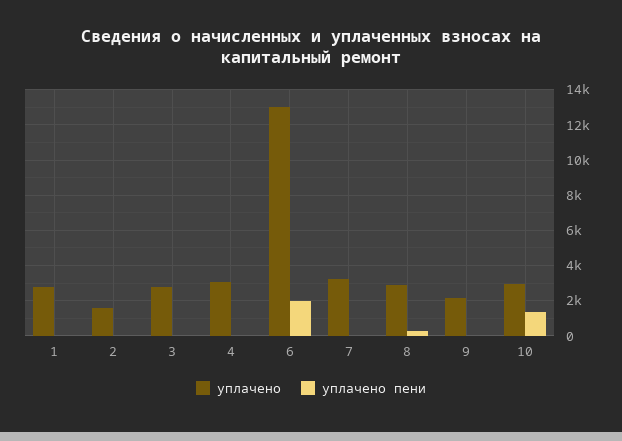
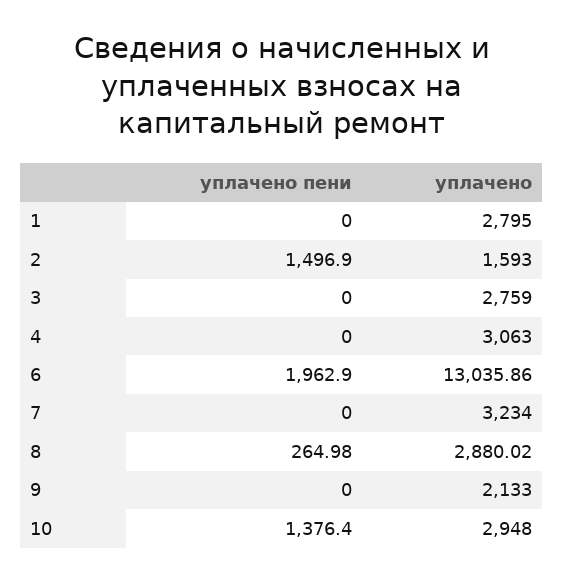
  {
    "уплачено": {
      "1": 2795,
      "2": 1593,
      "3": 2759,
      "4": 3063,
      "6": 13035.86,
      "7": 3234,
      "8": 2880.02,
      "9": 2133,
      "10": 2948
    },
    "уплачено пени": {
      "1": 0,
-     "2": 0,
+     "2": 1496.9,
      "3": 0,
      "4": 0,
      "6": 1962.9,
      "7": 0,
      "8": 264.98,
      "9": 0,
      "10": 1376.4
    }
  }

